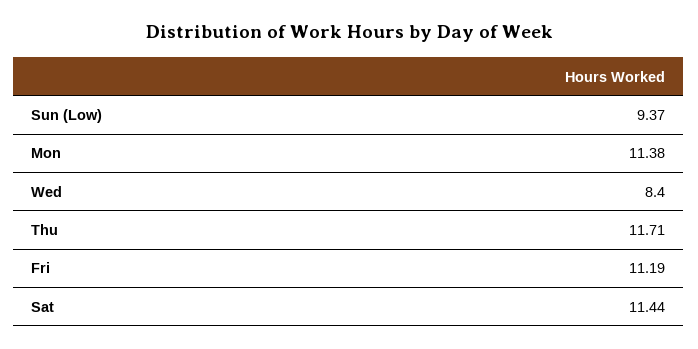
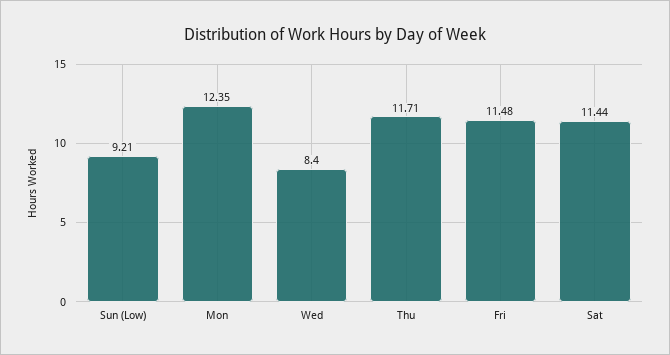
  {
-   "Sun (Low)": 9.37,
+   "Sun (Low)": 9.21,
-   "Mon": 11.38,
+   "Mon": 12.35,
    "Wed": 8.4,
    "Thu": 11.71,
-   "Fri": 11.19,
+   "Fri": 11.48,
    "Sat": 11.44
  }

